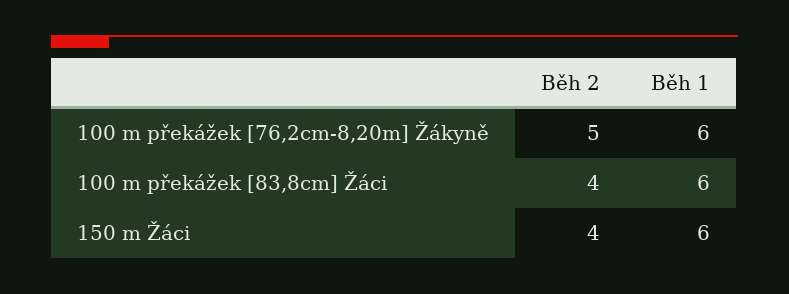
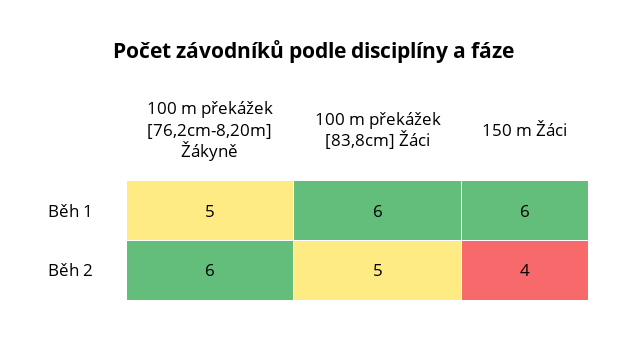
  {
    "Běh 2": {
-     "100 m překážek [76,2cm-8,20m] Žákyně": 5,
+     "100 m překážek [76,2cm-8,20m] Žákyně": 6,
-     "100 m překážek [83,8cm] Žáci": 4,
+     "100 m překážek [83,8cm] Žáci": 5,
      "150 m Žáci": 4
    },
    "Běh 1": {
-     "100 m překážek [76,2cm-8,20m] Žákyně": 6,
+     "100 m překážek [76,2cm-8,20m] Žákyně": 5,
      "100 m překážek [83,8cm] Žáci": 6,
      "150 m Žáci": 6
    }
  }

